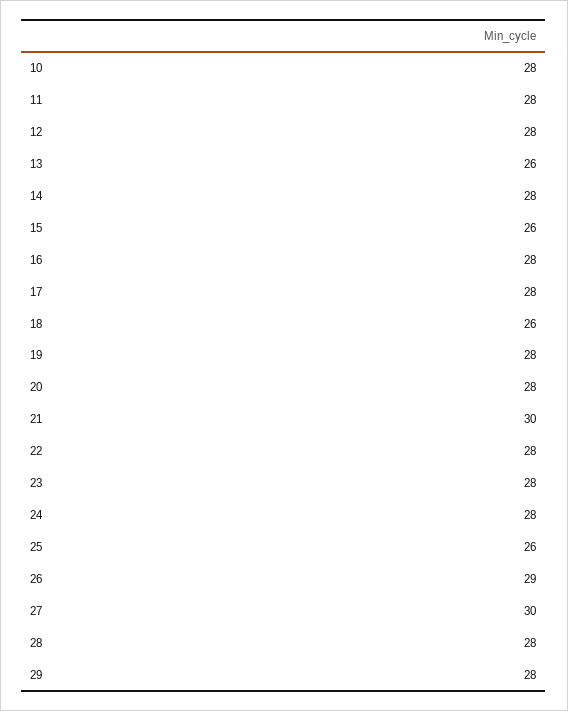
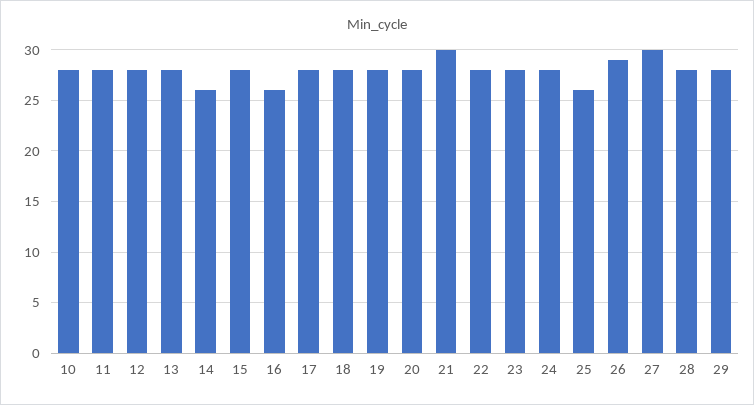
  {
    "10": 28,
    "11": 28,
    "12": 28,
-   "13": 26,
+   "13": 28,
-   "14": 28,
+   "14": 26,
-   "15": 26,
+   "15": 28,
-   "16": 28,
+   "16": 26,
    "17": 28,
-   "18": 26,
+   "18": 28,
    "19": 28,
    "20": 28,
    "21": 30,
    "22": 28,
    "23": 28,
    "24": 28,
    "25": 26,
    "26": 29,
    "27": 30,
    "28": 28,
    "29": 28
  }

